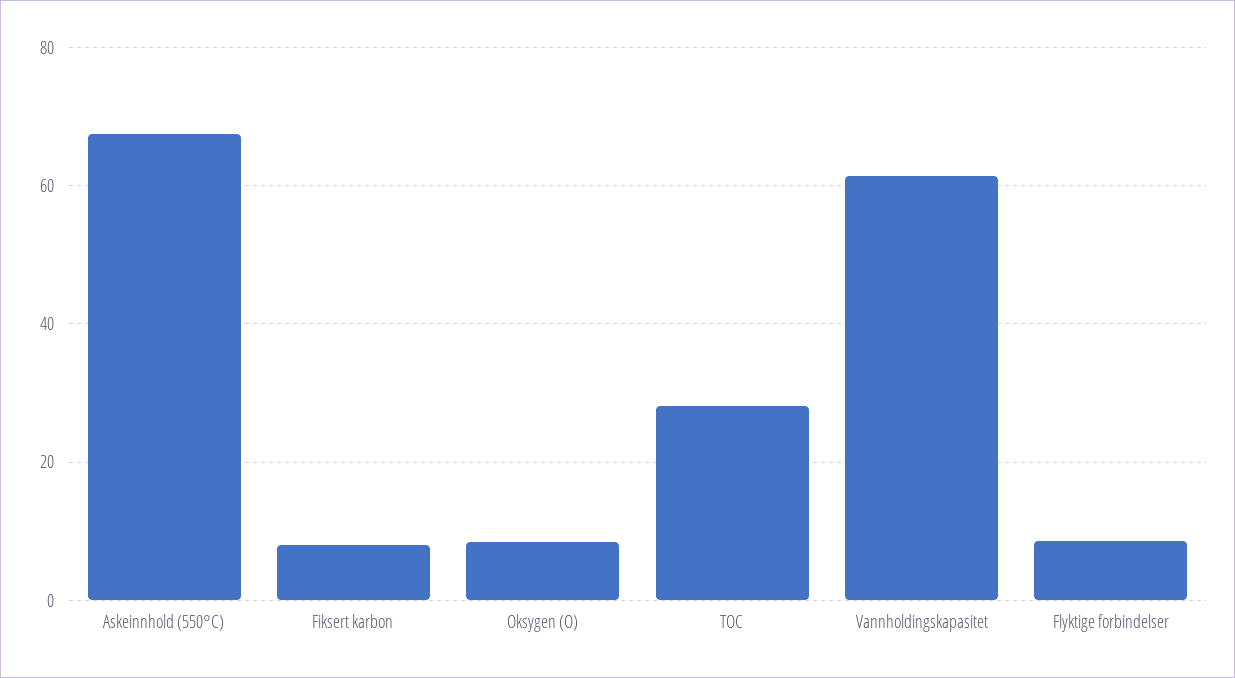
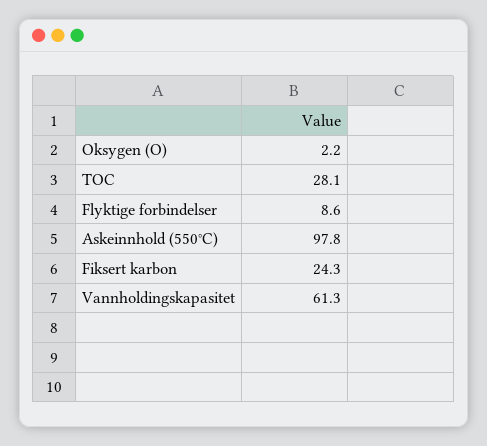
  {
-   "Askeinnhold (550°C)": 68,
+   "Askeinnhold (550°C)": 97.8,
-   "Fiksert karbon": 8,
+   "Fiksert karbon": 24.3,
-   "Oksygen (O)": 8,
+   "Oksygen (O)": 2.2,
    "TOC": 28.1,
    "Vannholdingskapasitet": 61.3,
    "Flyktige forbindelser": 8.6
  }

